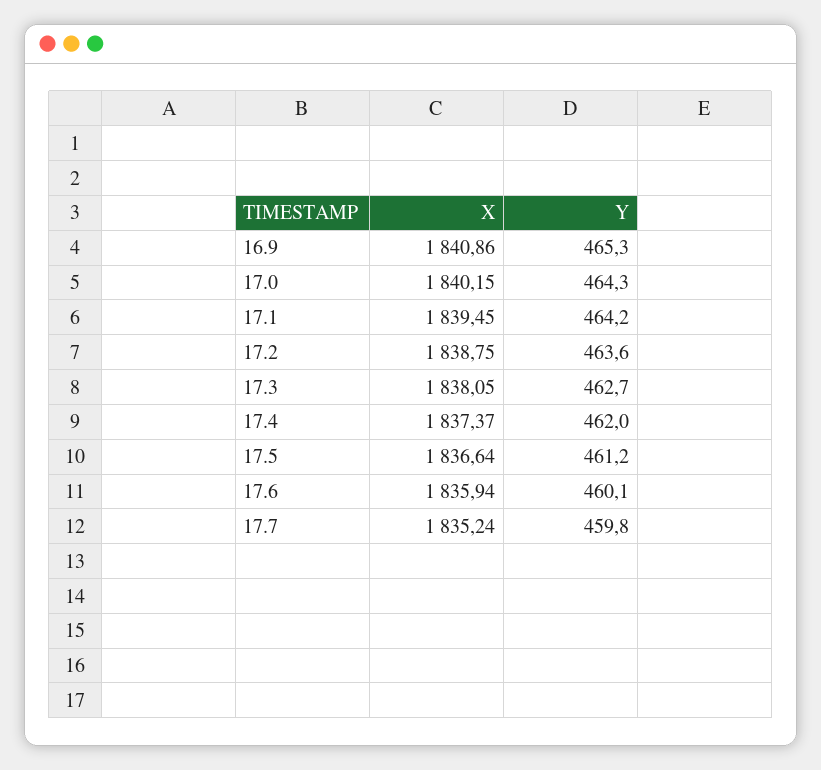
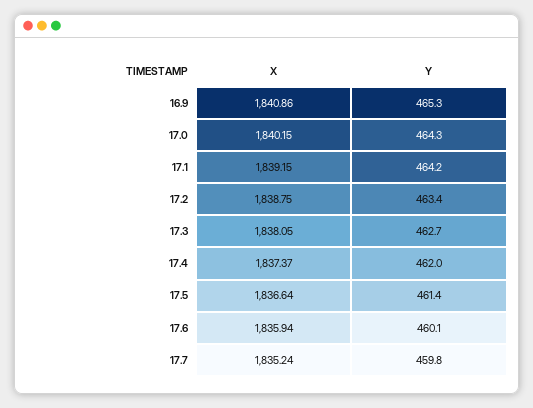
  {
    "X": {
      "16.9": 1840.86,
      "17.0": 1840.15,
-     "17.1": 1839.45,
+     "17.1": 1839.15,
      "17.2": 1838.75,
      "17.3": 1838.05,
      "17.4": 1837.37,
      "17.5": 1836.64,
      "17.6": 1835.94,
      "17.7": 1835.24
    },
    "Y": {
      "16.9": 465.3,
      "17.0": 464.3,
      "17.1": 464.2,
-     "17.2": 463.6,
+     "17.2": 463.4,
      "17.3": 462.7,
      "17.4": 462,
-     "17.5": 461.2,
+     "17.5": 461.4,
      "17.6": 460.1,
      "17.7": 459.8
    }
  }

